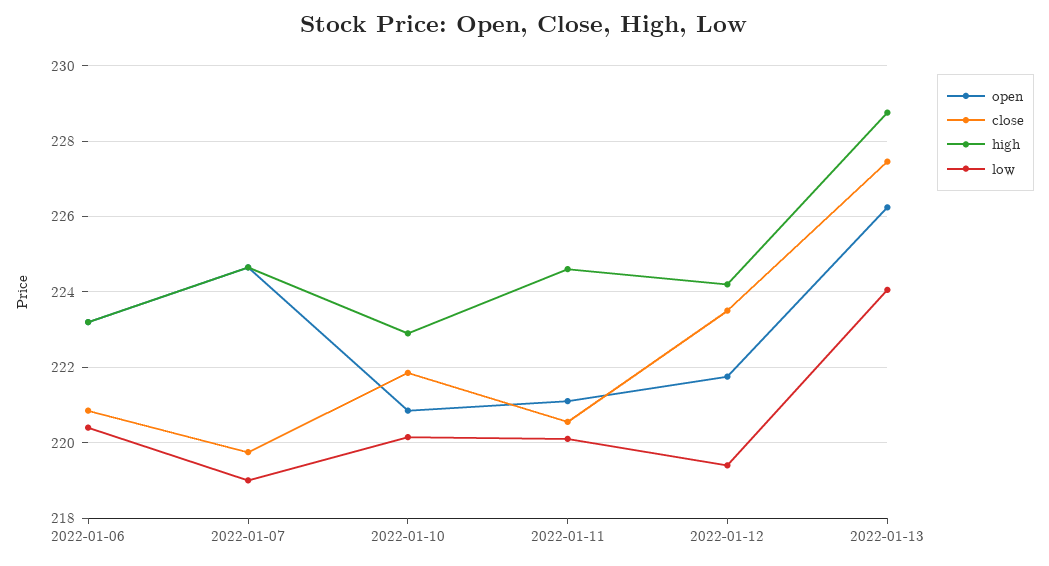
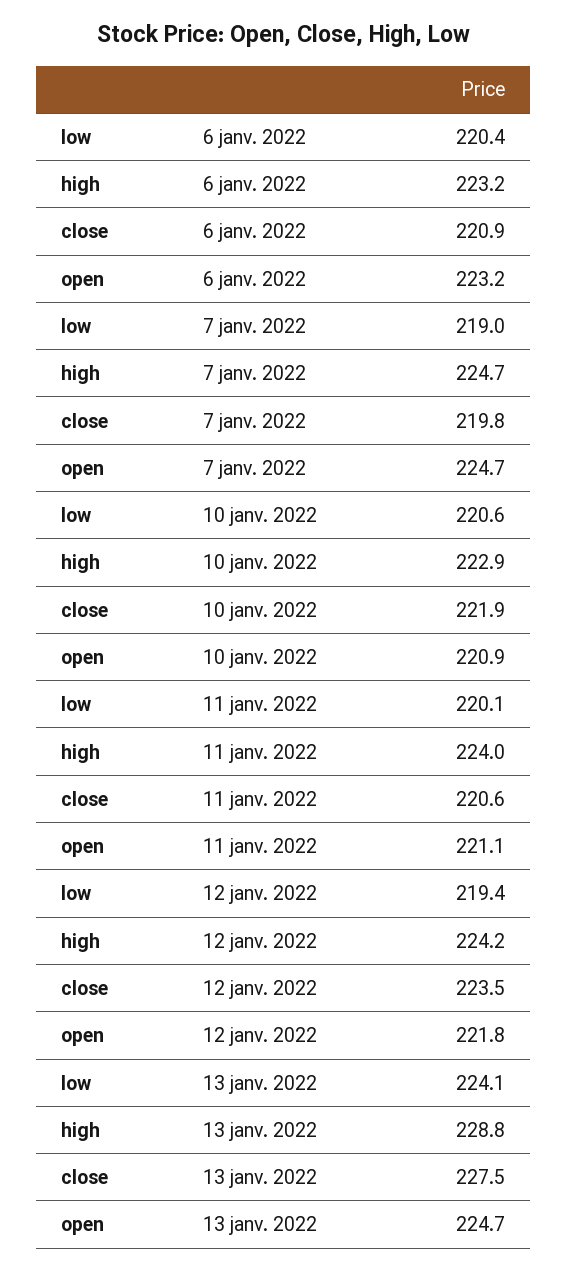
  {
    "open": {
      "2022-01-06": 223.2,
      "2022-01-07": 224.7,
      "2022-01-10": 220.9,
      "2022-01-11": 221.1,
      "2022-01-12": 221.8,
-     "2022-01-13": 226.2
+     "2022-01-13": 224.7
    },
    "close": {
      "2022-01-06": 220.9,
      "2022-01-07": 219.8,
      "2022-01-10": 221.9,
      "2022-01-11": 220.6,
      "2022-01-12": 223.5,
      "2022-01-13": 227.5
    },
    "high": {
      "2022-01-06": 223.2,
      "2022-01-07": 224.7,
      "2022-01-10": 222.9,
-     "2022-01-11": 224.6,
+     "2022-01-11": 224,
      "2022-01-12": 224.2,
      "2022-01-13": 228.8
    },
    "low": {
      "2022-01-06": 220.4,
      "2022-01-07": 219,
-     "2022-01-10": 220.2,
+     "2022-01-10": 220.6,
      "2022-01-11": 220.1,
      "2022-01-12": 219.4,
      "2022-01-13": 224.1
    }
  }

